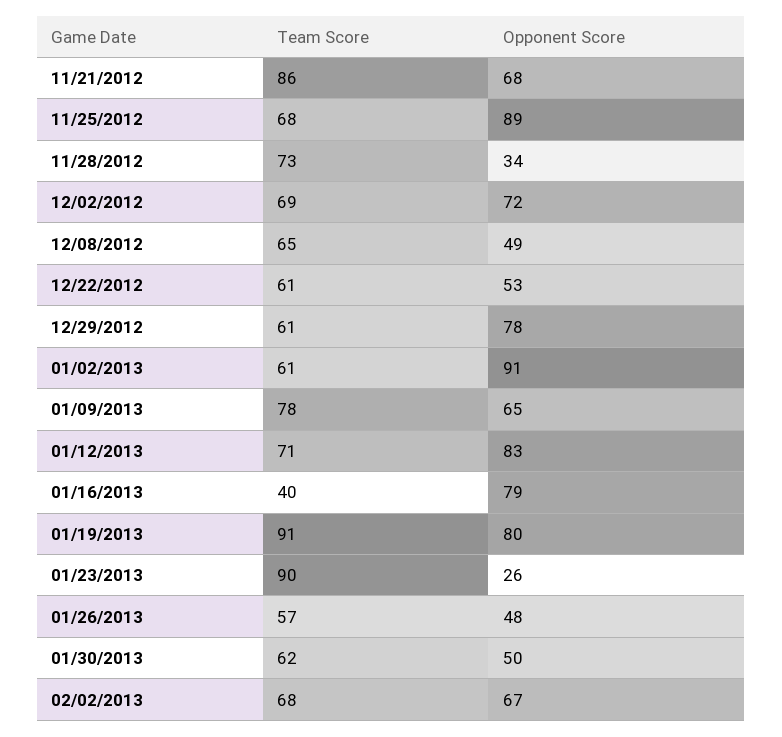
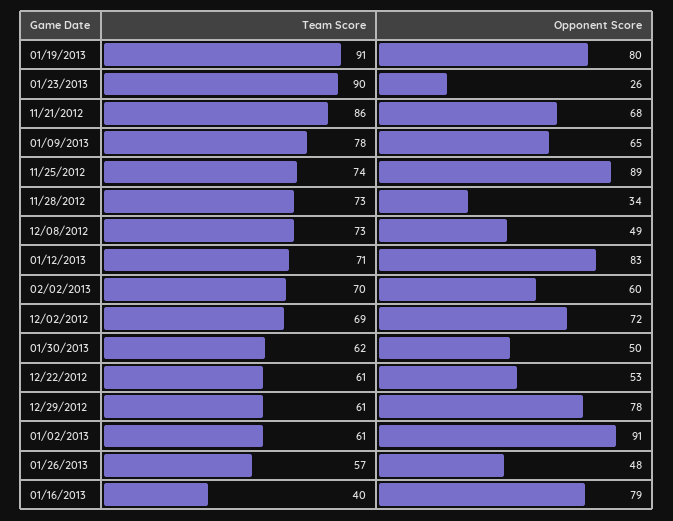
  {
    "Team Score": {
      "11/21/2012": 86,
-     "11/25/2012": 68,
+     "11/25/2012": 74,
      "11/28/2012": 73,
      "12/02/2012": 69,
-     "12/08/2012": 65,
+     "12/08/2012": 73,
      "12/22/2012": 61,
      "12/29/2012": 61,
      "01/02/2013": 61,
      "01/09/2013": 78,
      "01/12/2013": 71,
      "01/16/2013": 40,
      "01/19/2013": 91,
      "01/23/2013": 90,
      "01/26/2013": 57,
      "01/30/2013": 62,
-     "02/02/2013": 68
+     "02/02/2013": 70
    },
    "Opponent Score": {
      "11/21/2012": 68,
      "11/25/2012": 89,
      "11/28/2012": 34,
      "12/02/2012": 72,
      "12/08/2012": 49,
      "12/22/2012": 53,
      "12/29/2012": 78,
      "01/02/2013": 91,
      "01/09/2013": 65,
      "01/12/2013": 83,
      "01/16/2013": 79,
      "01/19/2013": 80,
      "01/23/2013": 26,
      "01/26/2013": 48,
      "01/30/2013": 50,
-     "02/02/2013": 67
+     "02/02/2013": 60
    }
  }

